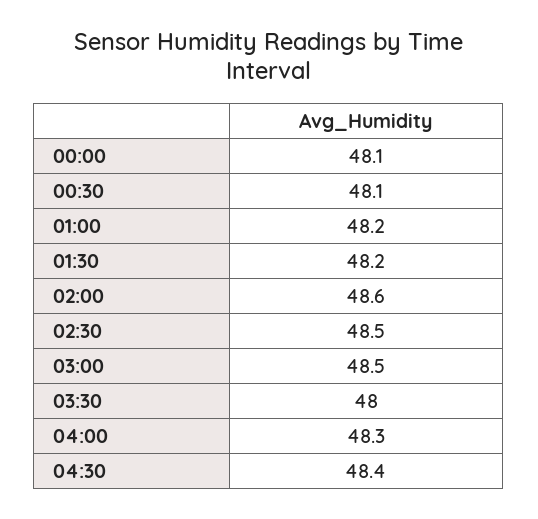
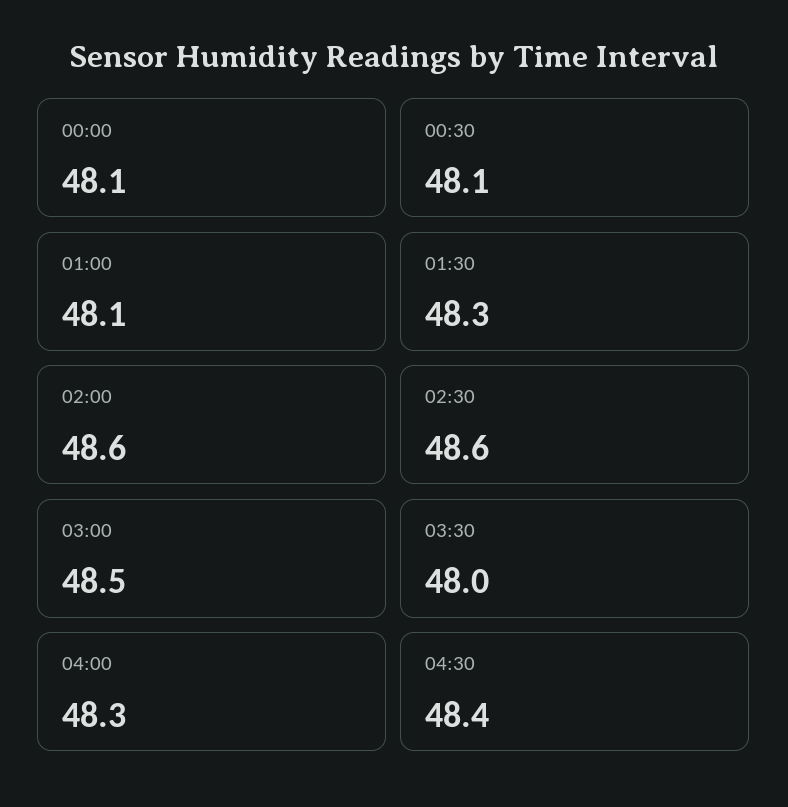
  {
    "00:00": 48.1,
    "00:30": 48.1,
-   "01:00": 48.2,
+   "01:00": 48.1,
-   "01:30": 48.2,
+   "01:30": 48.3,
    "02:00": 48.6,
-   "02:30": 48.5,
+   "02:30": 48.6,
    "03:00": 48.5,
    "03:30": 48,
    "04:00": 48.3,
    "04:30": 48.4
  }

